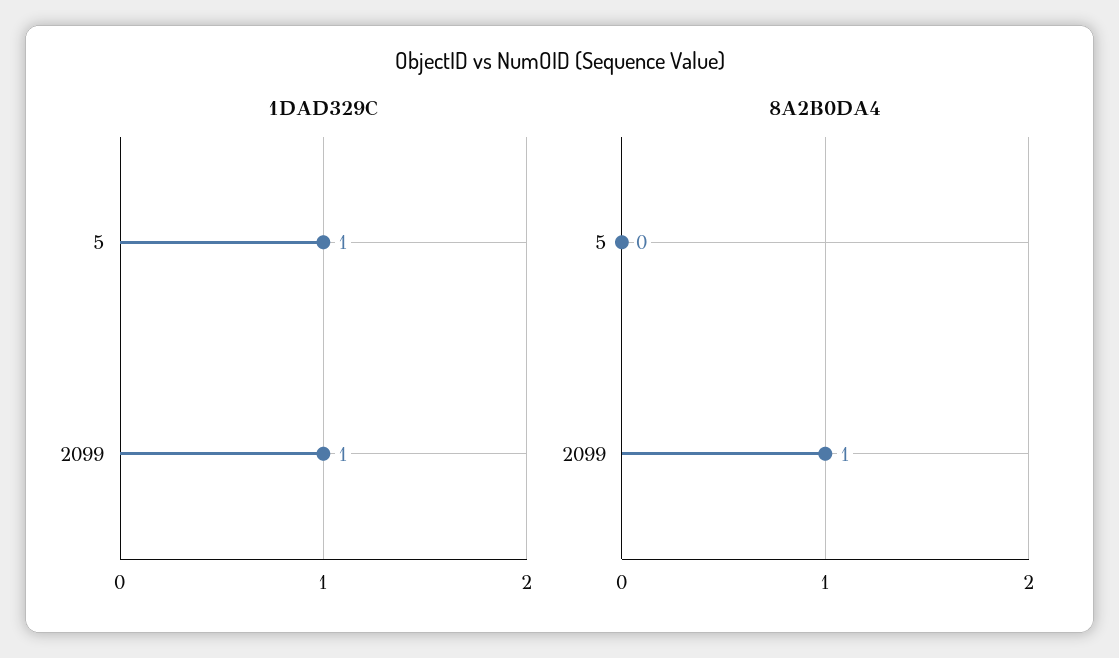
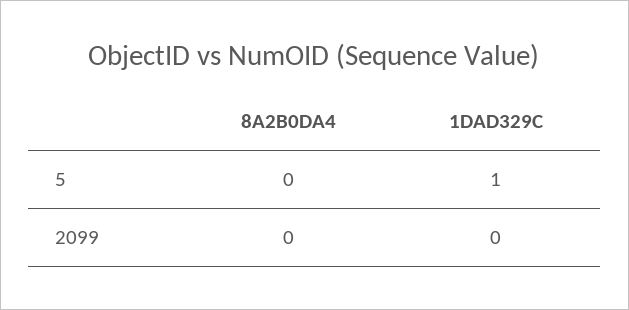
  {
    "1DAD329C": {
      "5": 1,
-     "2099": 1
+     "2099": 0
    },
    "8A2B0DA4": {
      "5": 0,
-     "2099": 1
+     "2099": 0
    }
  }

